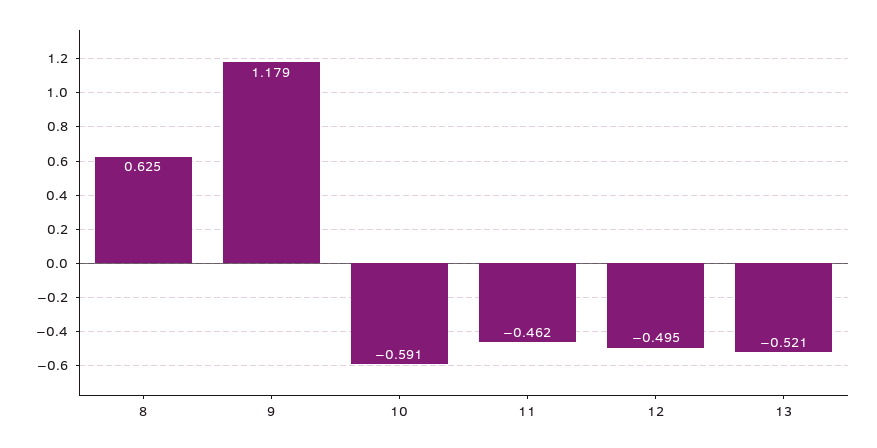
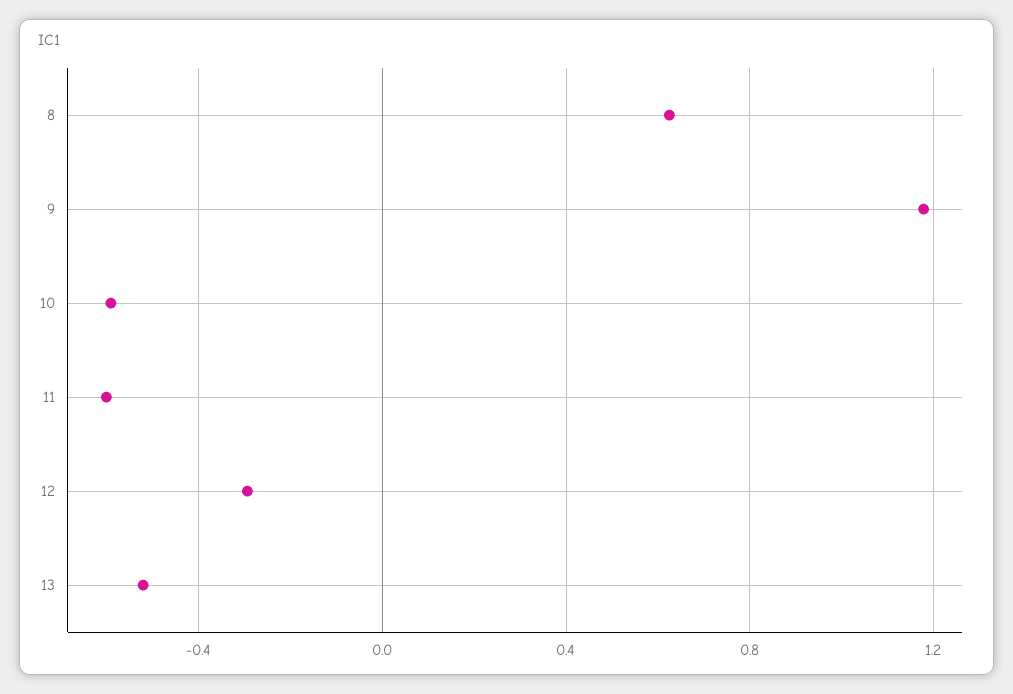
  {
    "8": 0.625,
    "9": 1.179,
    "10": -0.591,
-   "11": -0.462,
+   "11": -0.6,
-   "12": -0.495,
+   "12": -0.3,
    "13": -0.521
  }

